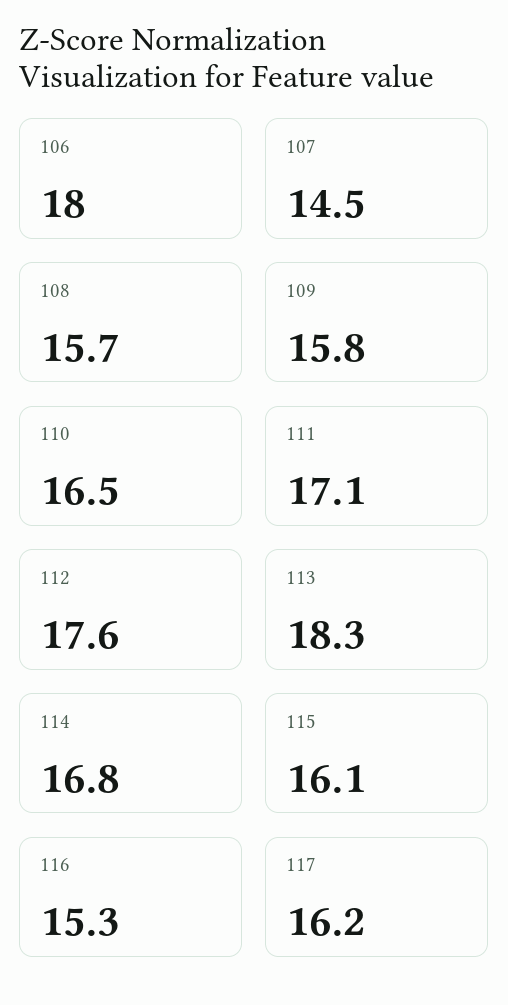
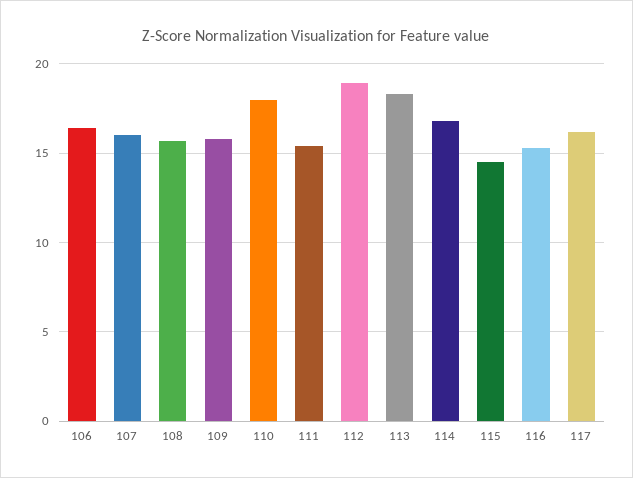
  {
-   "106": 18,
+   "106": 16.5,
-   "107": 14.5,
+   "107": 16,
    "108": 15.7,
    "109": 15.8,
-   "110": 16.5,
+   "110": 18,
-   "111": 17.1,
+   "111": 15.5,
-   "112": 17.6,
+   "112": 19,
    "113": 18.3,
    "114": 16.8,
-   "115": 16.1,
+   "115": 14.5,
    "116": 15.3,
    "117": 16.2
  }

